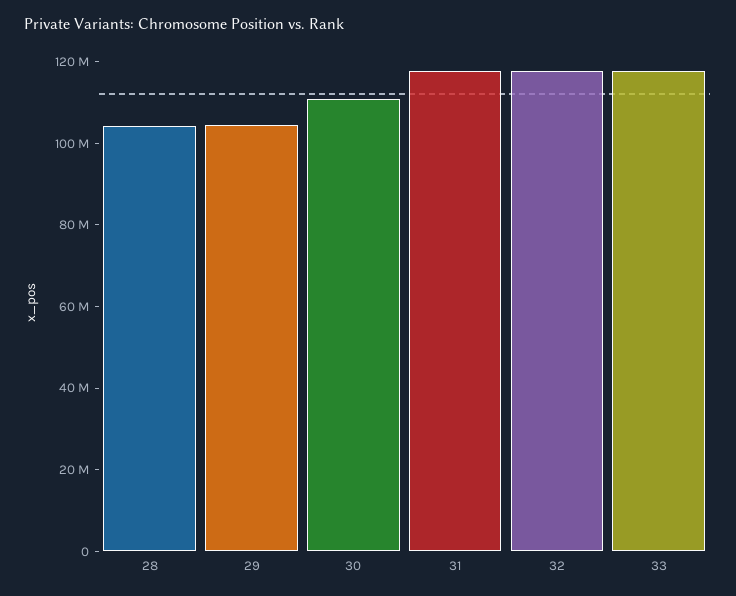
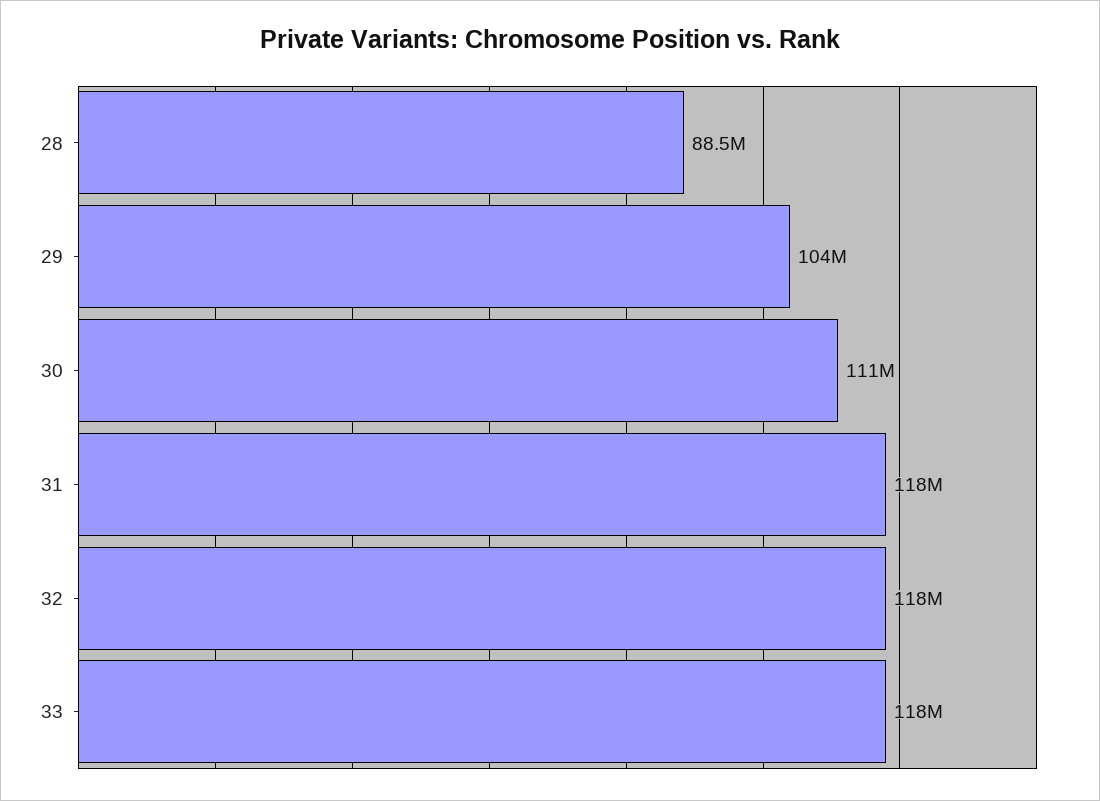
  {
-   "28": 105000000,
+   "28": 88500000,
    "29": 104000000,
    "30": 111000000,
    "31": 118000000,
    "32": 118000000,
    "33": 118000000
  }

